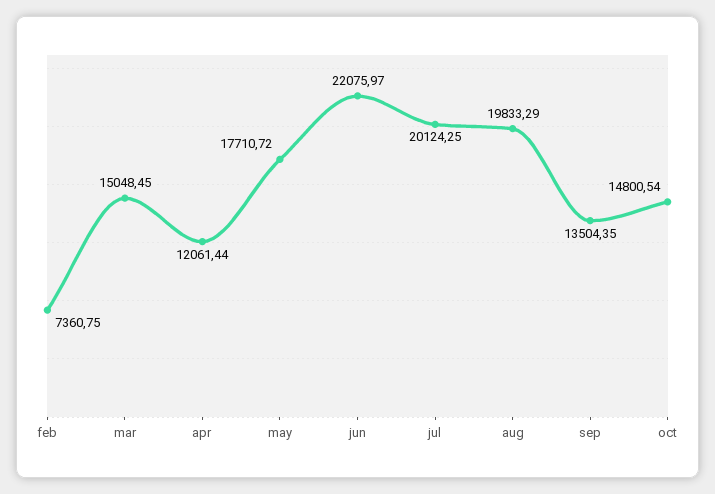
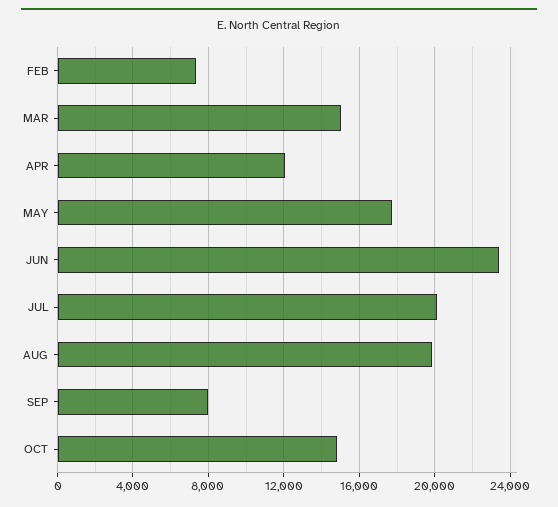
  {
    "feb": 7360.75,
    "mar": 15048.45,
    "apr": 12061.44,
    "may": 17710.72,
-   "jun": 22075.97,
+   "jun": 23500,
    "jul": 20124.25,
    "aug": 19833.29,
-   "sep": 13504.35,
+   "sep": 8000,
    "oct": 14800.54
  }

